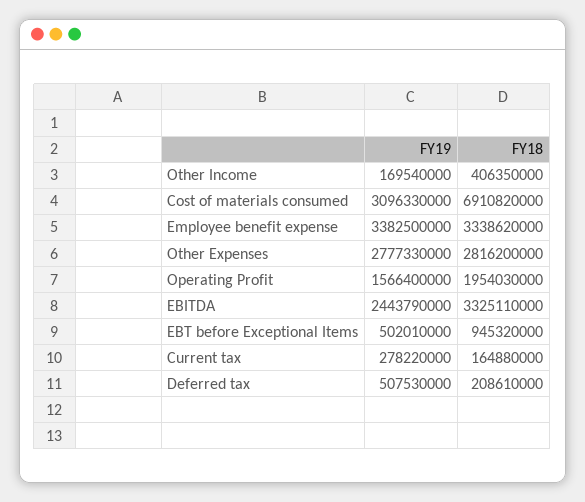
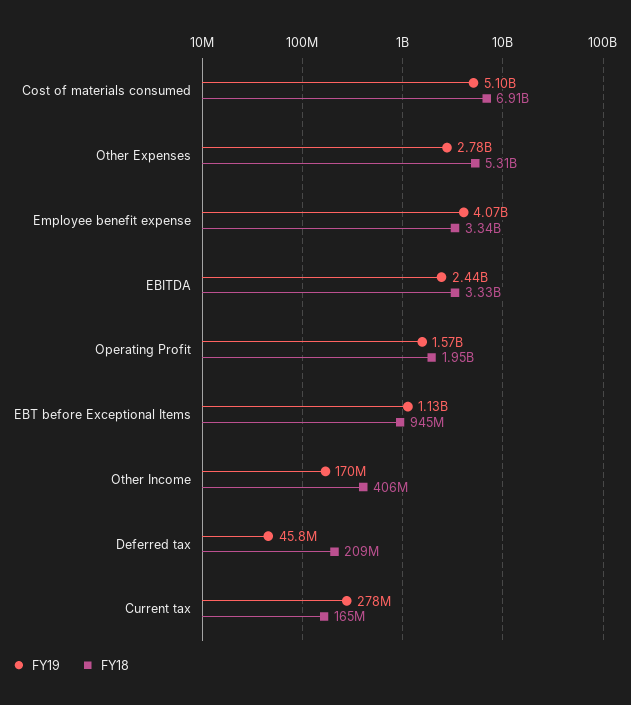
  {
    "FY19": {
      "Other Income": 169540000,
-     "Cost of materials consumed": 3096330000,
+     "Cost of materials consumed": 5100000000,
-     "Employee benefit expense": 3382500000,
+     "Employee benefit expense": 4070000000,
      "Other Expenses": 2777330000,
      "Operating Profit": 1566400000,
      "EBITDA": 2443790000,
-     "EBT before Exceptional Items": 502010000,
+     "EBT before Exceptional Items": 1130000000,
      "Current tax": 278220000,
-     "Deferred tax": 507530000
+     "Deferred tax": 45800000
    },
    "FY18": {
      "Other Income": 406350000,
      "Cost of materials consumed": 6910820000,
      "Employee benefit expense": 3338620000,
-     "Other Expenses": 2816200000,
+     "Other Expenses": 5310000000,
      "Operating Profit": 1954030000,
      "EBITDA": 3325110000,
      "EBT before Exceptional Items": 945320000,
      "Current tax": 164880000,
      "Deferred tax": 208610000
    }
  }

